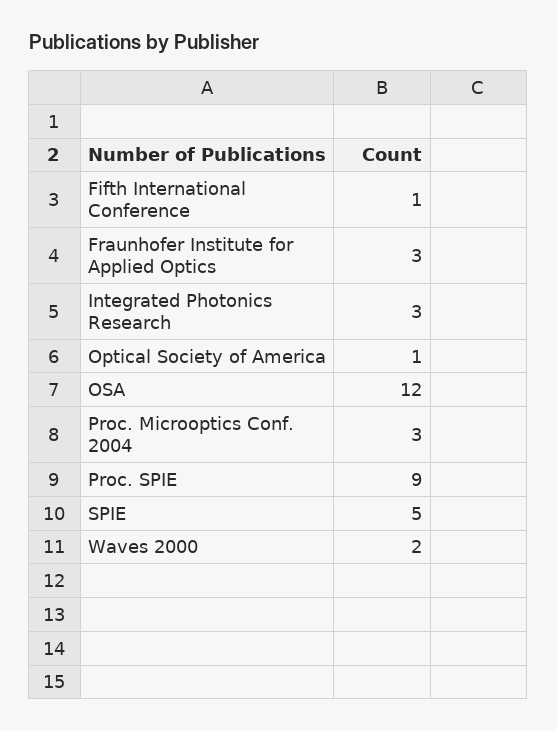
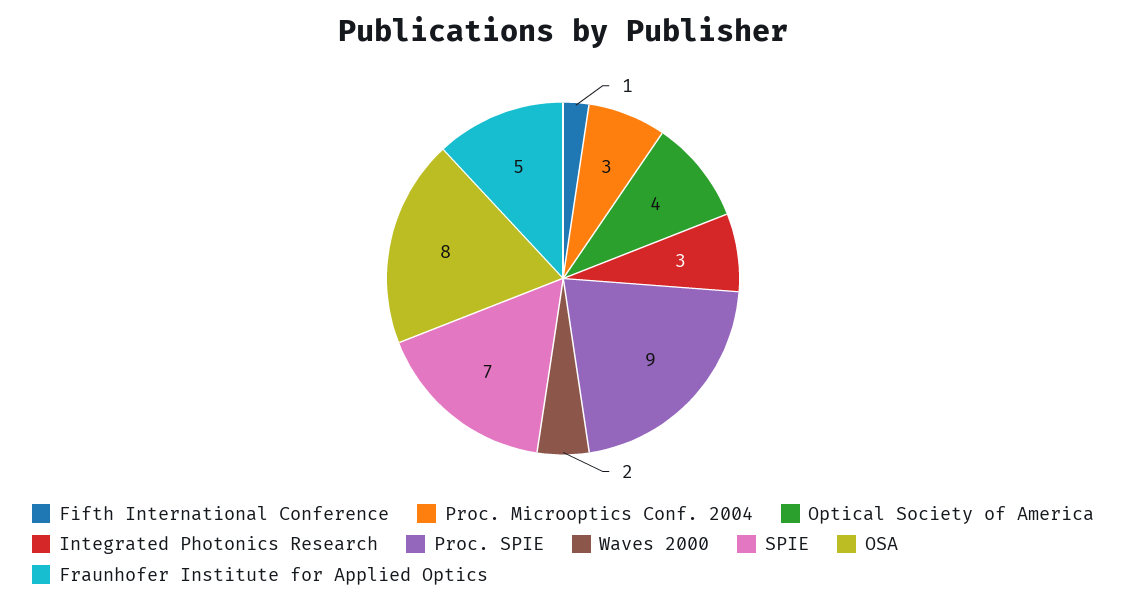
  {
    "Fifth International Conference": 1,
-   "Fraunhofer Institute for Applied Optics": 3,
+   "Fraunhofer Institute for Applied Optics": 5,
    "Integrated Photonics Research": 3,
-   "Optical Society of America": 1,
+   "Optical Society of America": 4,
-   "OSA": 12,
+   "OSA": 8,
    "Proc. Microoptics Conf. 2004": 3,
    "Proc. SPIE": 9,
-   "SPIE": 5,
+   "SPIE": 7,
    "Waves 2000": 2
  }

